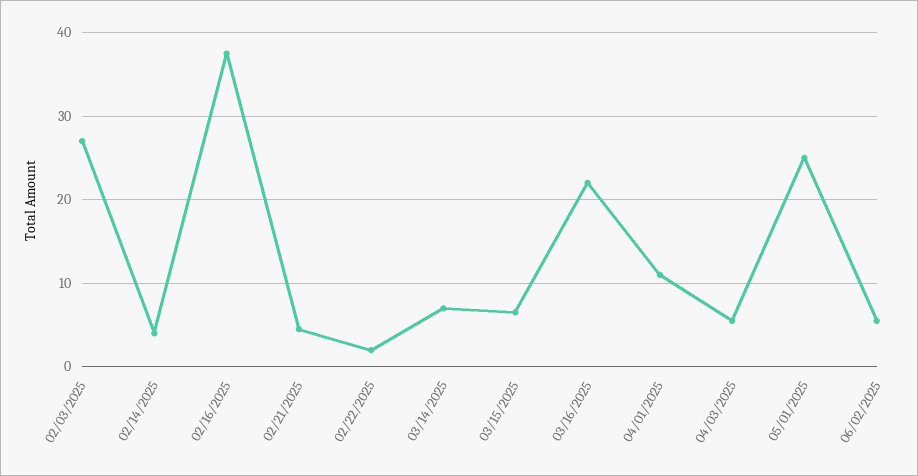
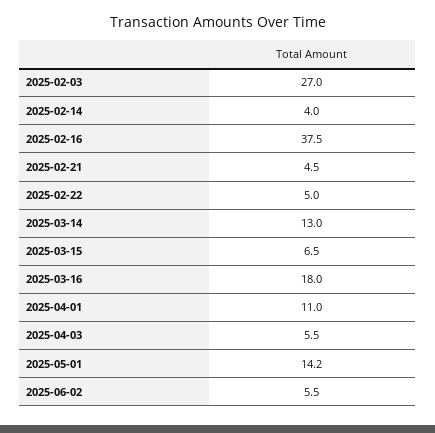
  {
    "02/03/2025": 27,
    "02/14/2025": 4,
    "02/16/2025": 37.5,
    "02/21/2025": 4.5,
-   "02/22/2025": 2,
+   "02/22/2025": 5,
-   "03/14/2025": 7,
+   "03/14/2025": 13,
    "03/15/2025": 6.5,
-   "03/16/2025": 22,
+   "03/16/2025": 18,
    "04/01/2025": 11,
    "04/03/2025": 5.5,
-   "05/01/2025": 25,
+   "05/01/2025": 14.2,
    "06/02/2025": 5.5
  }

